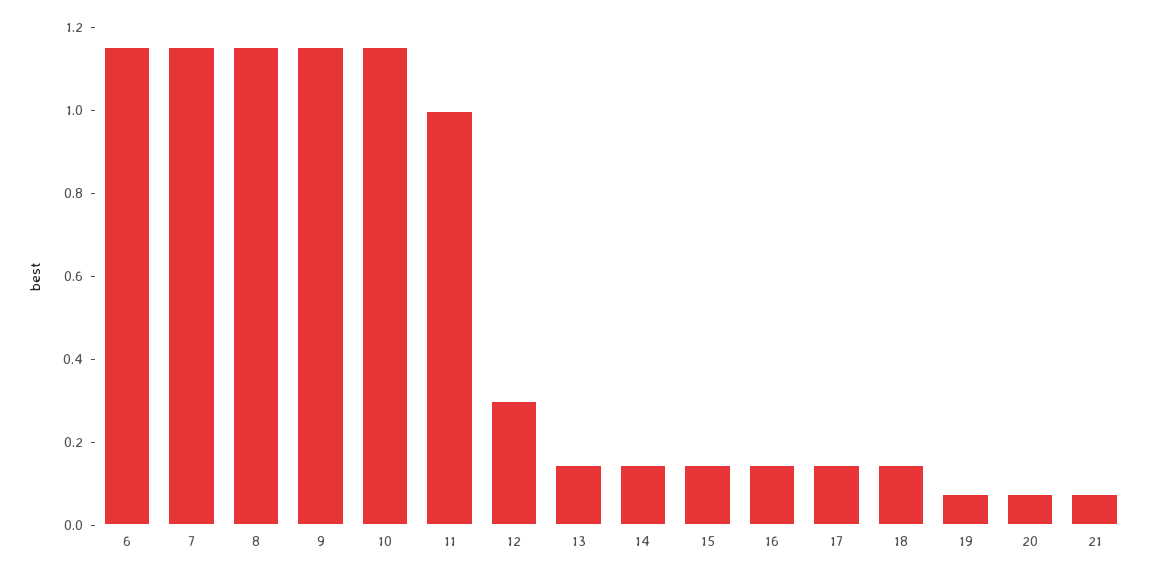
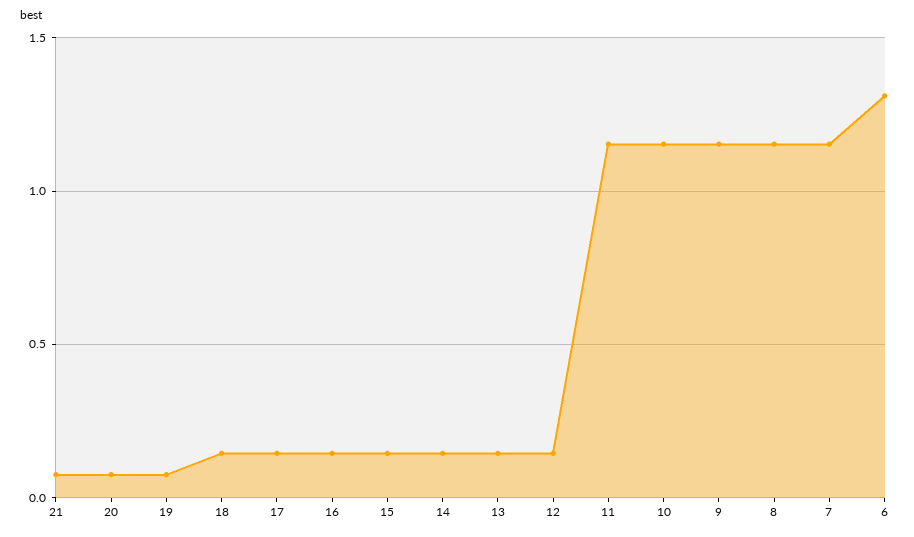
  {
-   "6": 1.15,
+   "6": 1.3,
    "7": 1.15,
    "8": 1.15,
    "9": 1.15,
    "10": 1.15,
-   "11": 1,
+   "11": 1.15,
-   "12": 0.3,
+   "12": 0.15,
    "13": 0.15,
    "14": 0.15,
    "15": 0.15,
    "16": 0.15,
    "17": 0.15,
    "18": 0.15,
    "19": 0.1,
    "20": 0.1,
    "21": 0.1
  }

